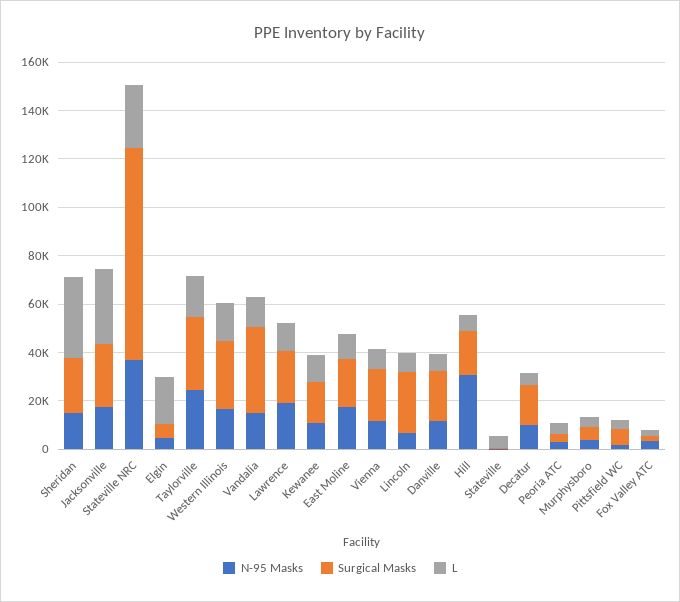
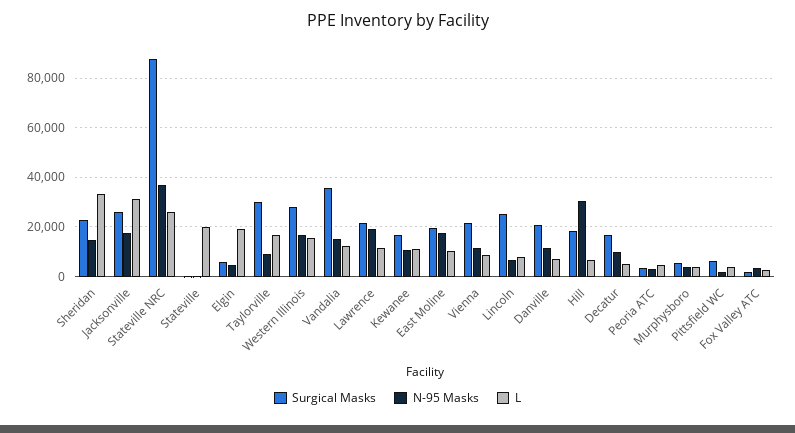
  {
    "N-95 Masks": {
      "Sheridan": 15000,
      "Jacksonville": 17500,
      "Stateville NRC": 37500,
      "Elgin": 5000,
-     "Taylorville": 25000,
+     "Taylorville": 10000,
      "Western Illinois": 17500,
      "Vandalia": 15000,
      "Lawrence": 20000,
      "Kewanee": 10000,
      "East Moline": 17500,
      "Vienna": 12500,
      "Lincoln": 7500,
      "Danville": 12500,
      "Hill": 30000,
      "Stateville": 0,
      "Decatur": 10000,
      "Peoria ATC": 2500,
      "Murphysboro": 5000,
      "Pittsfield WC": 2500,
      "Fox Valley ATC": 2500
    },
    "Surgical Masks": {
      "Sheridan": 22500,
      "Jacksonville": 25000,
      "Stateville NRC": 87500,
      "Elgin": 5000,
      "Taylorville": 30000,
      "Western Illinois": 27500,
      "Vandalia": 35000,
      "Lawrence": 22500,
      "Kewanee": 17500,
      "East Moline": 20000,
      "Vienna": 22500,
      "Lincoln": 25000,
      "Danville": 20000,
      "Hill": 17500,
      "Stateville": 0,
      "Decatur": 17500,
      "Peoria ATC": 2500,
      "Murphysboro": 5000,
      "Pittsfield WC": 7500,
      "Fox Valley ATC": 2500
    },
    "L": {
      "Sheridan": 32500,
      "Jacksonville": 30000,
      "Stateville NRC": 25000,
      "Elgin": 20000,
      "Taylorville": 17500,
      "Western Illinois": 15000,
      "Vandalia": 12500,
      "Lawrence": 12500,
      "Kewanee": 12500,
      "East Moline": 10000,
      "Vienna": 7500,
      "Lincoln": 7500,
      "Danville": 7500,
      "Hill": 7500,
-     "Stateville": 5000,
+     "Stateville": 20000,
      "Decatur": 5000,
      "Peoria ATC": 5000,
      "Murphysboro": 5000,
      "Pittsfield WC": 5000,
      "Fox Valley ATC": 2500
    }
  }

